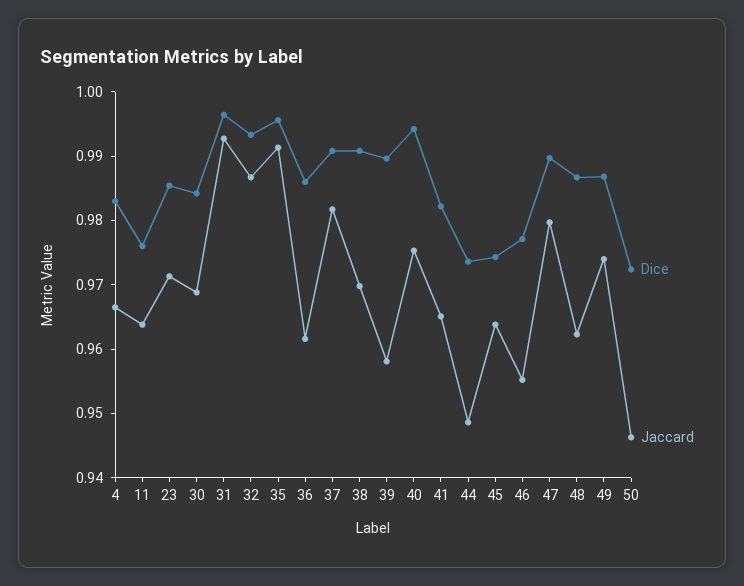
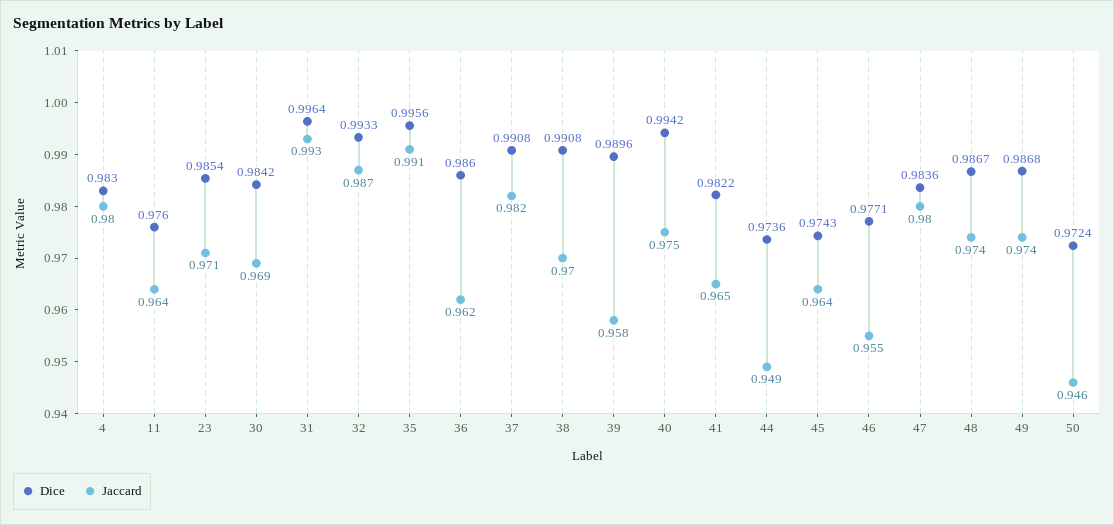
  {
    "Dice": {
      "4": 0.983,
      "11": 0.976,
      "23": 0.9854,
      "30": 0.9842,
      "31": 0.9964,
      "32": 0.9933,
      "35": 0.9956,
      "36": 0.986,
      "37": 0.9908,
      "38": 0.9908,
      "39": 0.9896,
      "40": 0.9942,
      "41": 0.9822,
      "44": 0.9736,
      "45": 0.9743,
      "46": 0.9771,
-     "47": 0.99,
+     "47": 0.9836,
      "48": 0.9867,
      "49": 0.9868,
      "50": 0.9724
    },
    "Jaccard": {
-     "4": 0.966,
+     "4": 0.98,
      "11": 0.964,
      "23": 0.971,
      "30": 0.969,
      "31": 0.993,
      "32": 0.987,
      "35": 0.991,
      "36": 0.962,
      "37": 0.982,
      "38": 0.97,
      "39": 0.958,
      "40": 0.975,
      "41": 0.965,
      "44": 0.949,
      "45": 0.964,
      "46": 0.955,
      "47": 0.98,
-     "48": 0.962,
+     "48": 0.974,
      "49": 0.974,
      "50": 0.946
    }
  }

